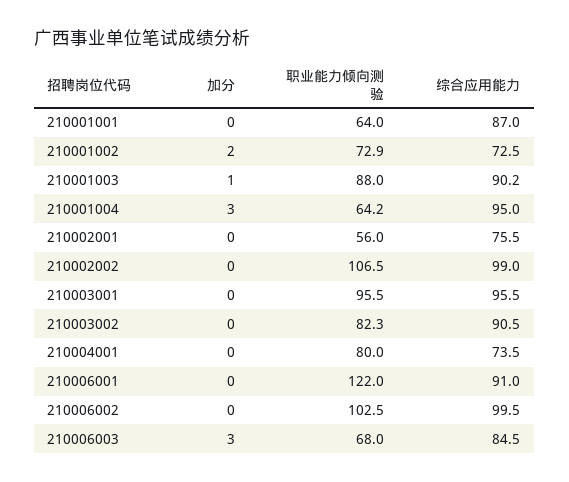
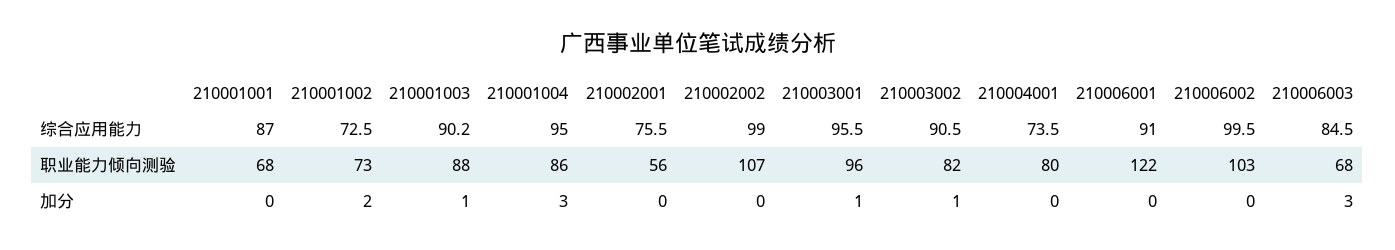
  {
    "加分": {
      "210001001": 0,
      "210001002": 2,
      "210001003": 1,
      "210001004": 3,
      "210002001": 0,
      "210002002": 0,
-     "210003001": 0,
+     "210003001": 1,
-     "210003002": 0,
+     "210003002": 1,
      "210004001": 0,
      "210006001": 0,
      "210006002": 0,
      "210006003": 3
    },
    "职业能力倾向测验": {
-     "210001001": 64,
+     "210001001": 68,
      "210001002": 72.9,
      "210001003": 88,
-     "210001004": 64.2,
+     "210001004": 86,
      "210002001": 56,
      "210002002": 106.5,
      "210003001": 95.5,
      "210003002": 82.3,
      "210004001": 80,
      "210006001": 122,
      "210006002": 102.5,
      "210006003": 68
    },
    "综合应用能力": {
      "210001001": 87,
      "210001002": 72.5,
      "210001003": 90.2,
      "210001004": 95,
      "210002001": 75.5,
      "210002002": 99,
      "210003001": 95.5,
      "210003002": 90.5,
      "210004001": 73.5,
      "210006001": 91,
      "210006002": 99.5,
      "210006003": 84.5
    }
  }

